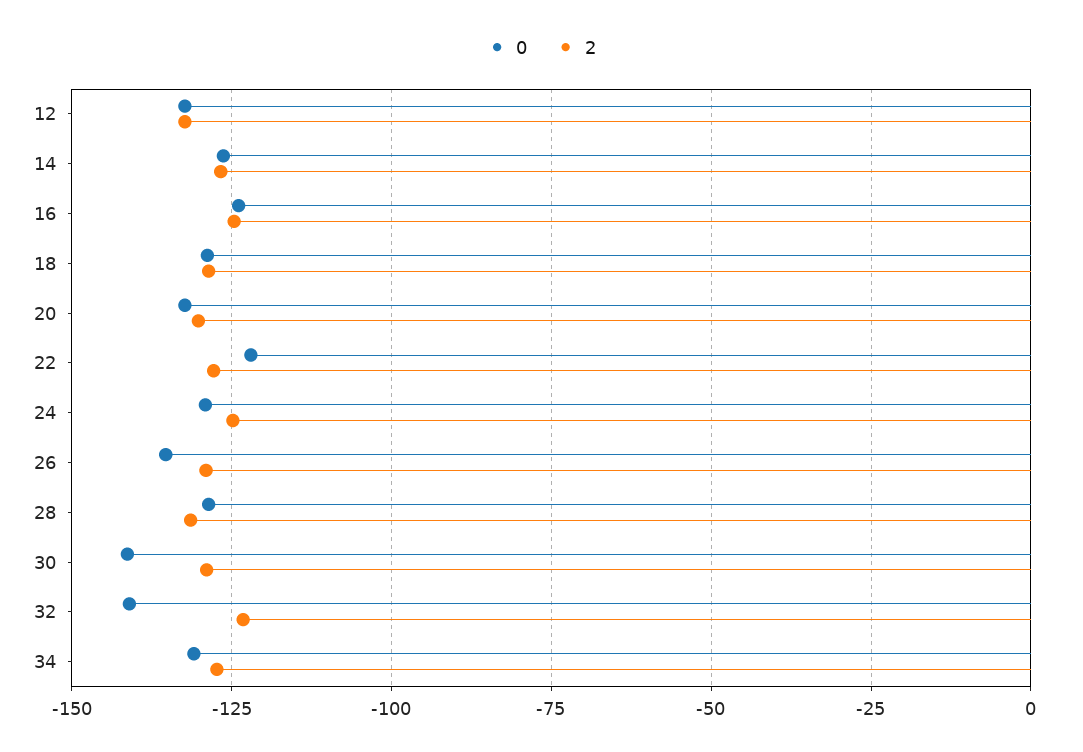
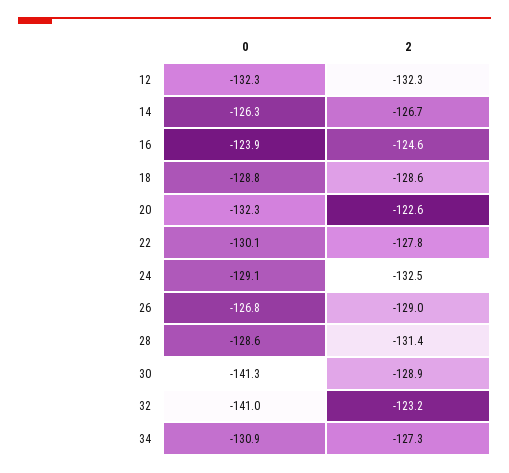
  {
    "0": {
      "12": -132.3,
      "14": -126.3,
      "16": -123.9,
      "18": -128.8,
      "20": -132.3,
-     "22": -122.5,
+     "22": -130.1,
      "24": -129.1,
-     "26": -135,
+     "26": -126.8,
      "28": -128.6,
      "30": -141.3,
      "32": -141,
      "34": -130.9
    },
    "2": {
      "12": -132.3,
      "14": -126.7,
      "16": -124.6,
      "18": -128.6,
-     "20": -130,
+     "20": -122.6,
      "22": -127.8,
-     "24": -125,
+     "24": -132.5,
      "26": -129,
      "28": -131.4,
      "30": -128.9,
      "32": -123.2,
      "34": -127.3
    }
  }

